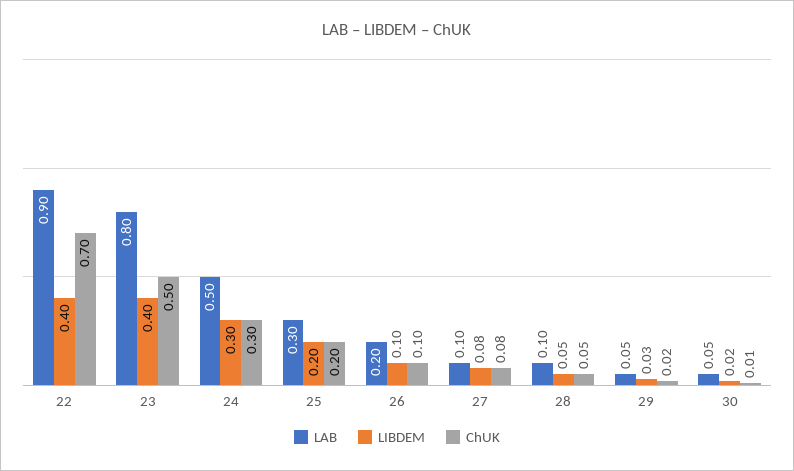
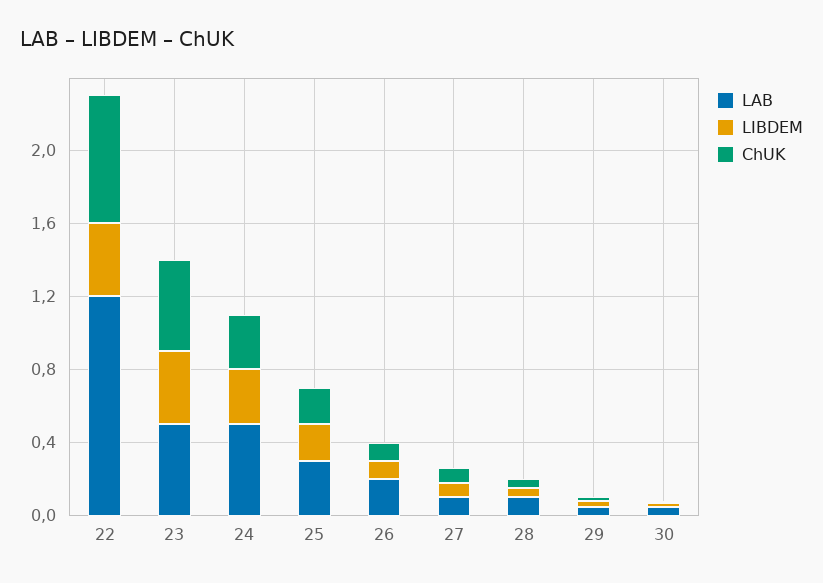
  {
    "LAB": {
-     "22": 0.9,
+     "22": 1.2,
-     "23": 0.8,
+     "23": 0.5,
      "24": 0.5,
      "25": 0.3,
      "26": 0.2,
      "27": 0.1,
      "28": 0.1,
      "29": 0.05,
      "30": 0.05
    },
    "LIBDEM": {
      "22": 0.4,
      "23": 0.4,
      "24": 0.3,
      "25": 0.2,
      "26": 0.1,
      "27": 0.08,
      "28": 0.05,
      "29": 0.03,
      "30": 0.02
    },
    "ChUK": {
      "22": 0.7,
      "23": 0.5,
      "24": 0.3,
      "25": 0.2,
      "26": 0.1,
      "27": 0.08,
      "28": 0.05,
      "29": 0.02,
      "30": 0.01
    }
  }

